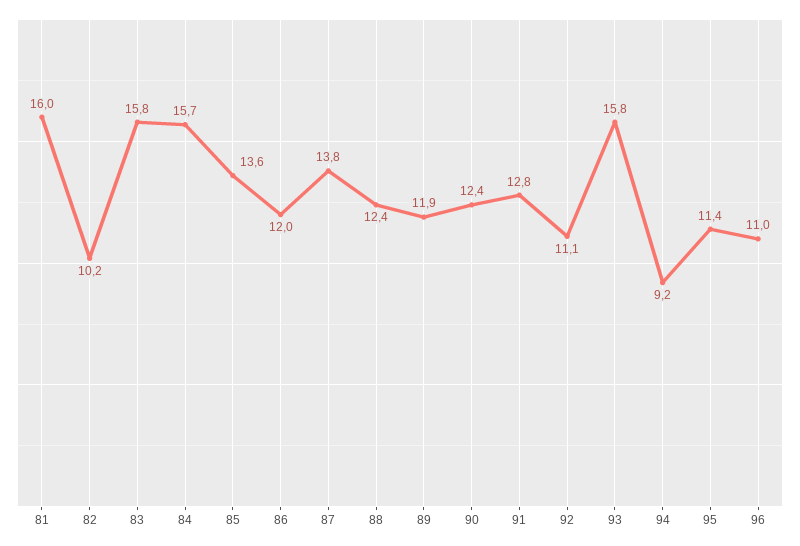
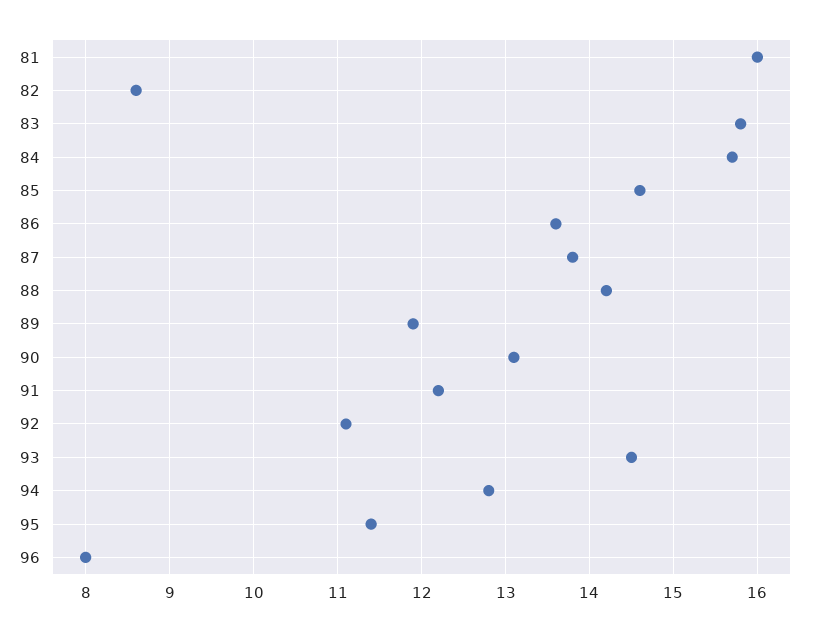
  {
    "81": 16,
-   "82": 10.2,
+   "82": 8.6,
    "83": 15.8,
    "84": 15.7,
-   "85": 13.6,
+   "85": 14.6,
-   "86": 12,
+   "86": 13.6,
    "87": 13.8,
-   "88": 12.4,
+   "88": 14.2,
    "89": 11.9,
-   "90": 12.4,
+   "90": 13.1,
-   "91": 12.8,
+   "91": 12.2,
    "92": 11.1,
-   "93": 15.8,
+   "93": 14.5,
-   "94": 9.2,
+   "94": 12.8,
    "95": 11.4,
-   "96": 11
+   "96": 8
  }

